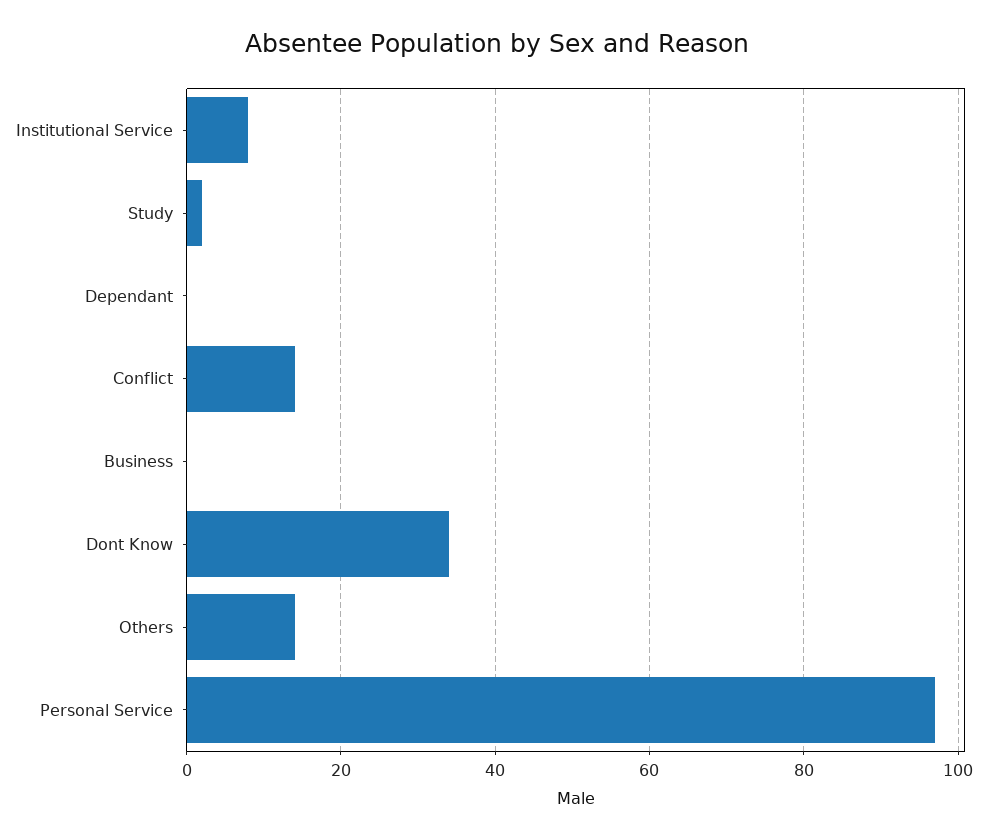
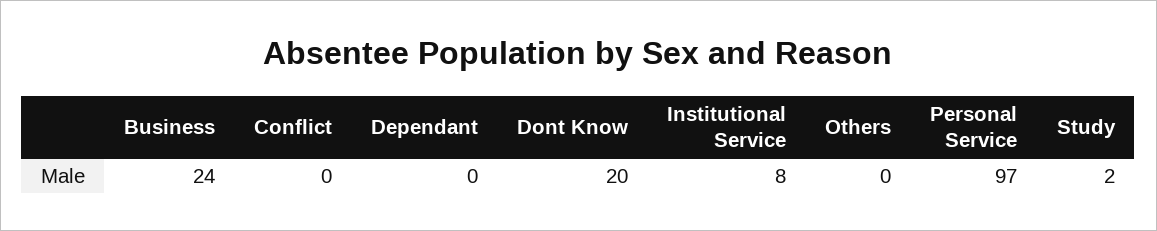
  {
    "Institutional Service": 8,
    "Study": 2,
    "Dependant": 0,
-   "Conflict": 15,
+   "Conflict": 0,
-   "Business": 0,
+   "Business": 24,
-   "Dont Know": 35,
+   "Dont Know": 20,
-   "Others": 15,
+   "Others": 0,
    "Personal Service": 97
  }

